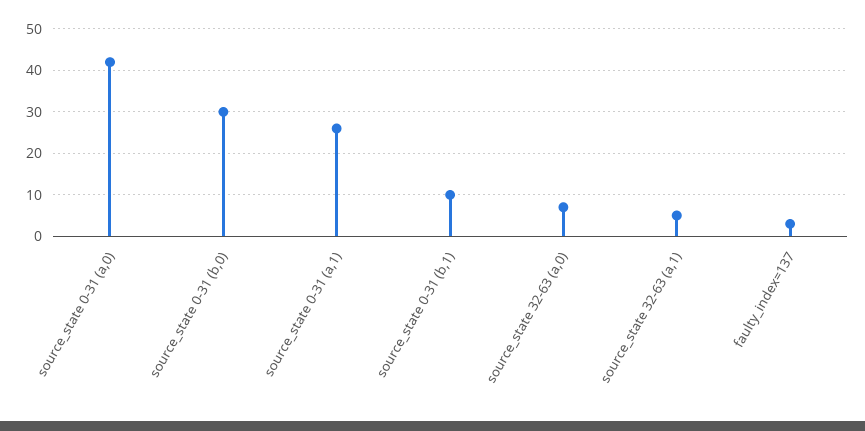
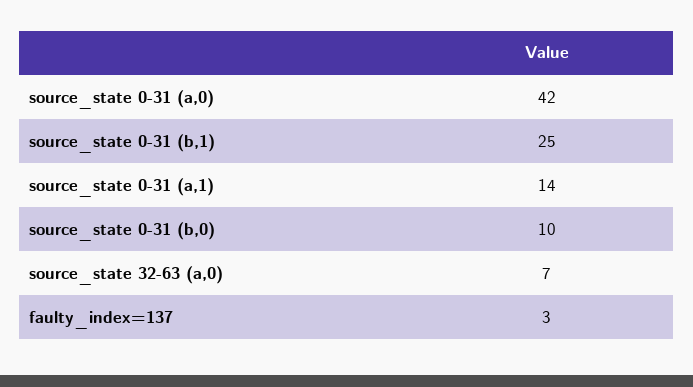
  {
    "source_state 0-31 (a,0)": 42,
-   "source_state 0-31 (b,0)": 30,
+   "source_state 0-31 (b,0)": 10,
-   "source_state 0-31 (a,1)": 25,
+   "source_state 0-31 (a,1)": 14,
-   "source_state 0-31 (b,1)": 10,
+   "source_state 0-31 (b,1)": 25,
    "source_state 32-63 (a,0)": 7,
-   "source_state 32-63 (a,1)": 5,
    "faulty_index=137": 3
  }

